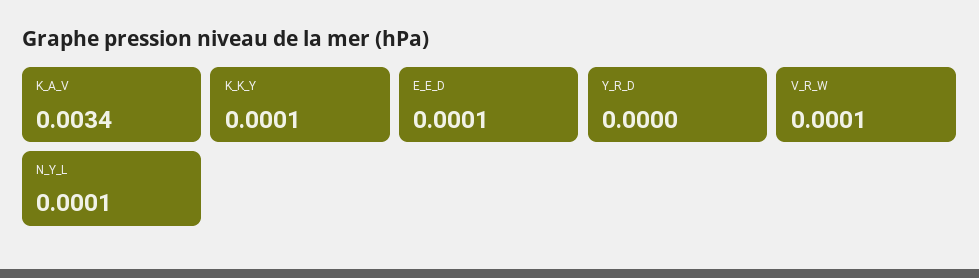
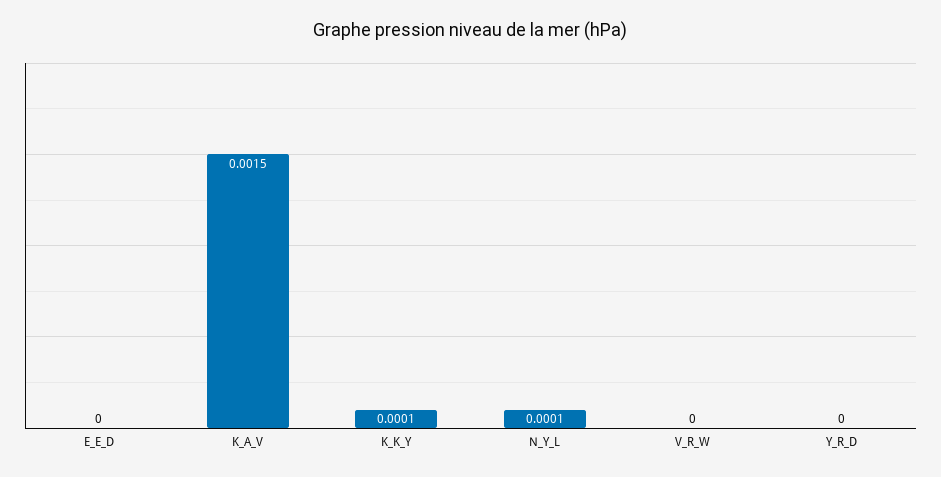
  {
-   "K_A_V": 0.0034,
+   "K_A_V": 0.0015,
    "K_K_Y": 0.0001,
-   "E_E_D": 0.0001,
+   "E_E_D": 0,
    "Y_R_D": 0,
-   "V_R_W": 0.0001,
+   "V_R_W": 0,
    "N_Y_L": 0.0001
  }

